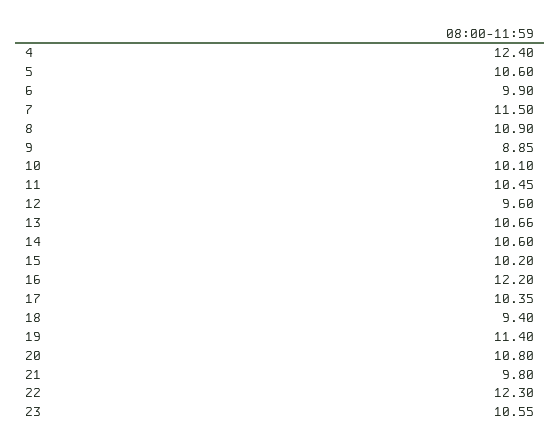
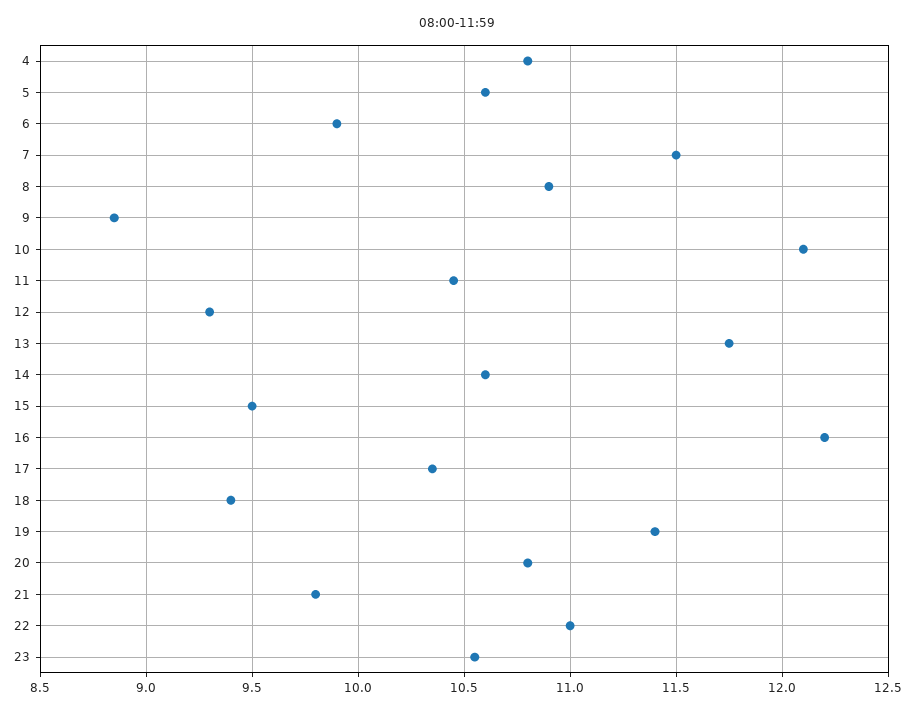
  {
-   "4": 12.4,
+   "4": 10.8,
    "5": 10.6,
    "6": 9.9,
    "7": 11.5,
    "8": 10.9,
    "9": 8.85,
-   "10": 10.1,
+   "10": 12.1,
    "11": 10.45,
-   "12": 9.6,
+   "12": 9.3,
-   "13": 10.66,
+   "13": 11.75,
    "14": 10.6,
-   "15": 10.2,
+   "15": 9.5,
    "16": 12.2,
    "17": 10.35,
    "18": 9.4,
    "19": 11.4,
    "20": 10.8,
    "21": 9.8,
-   "22": 12.3,
+   "22": 11,
    "23": 10.55
  }

